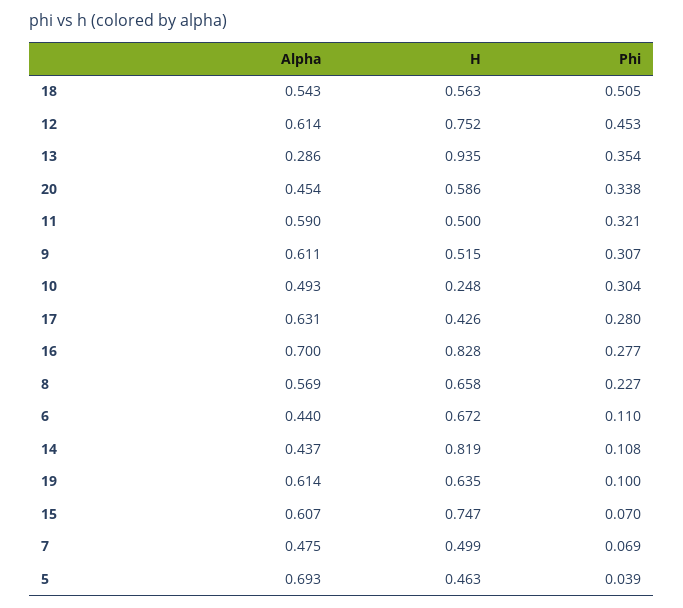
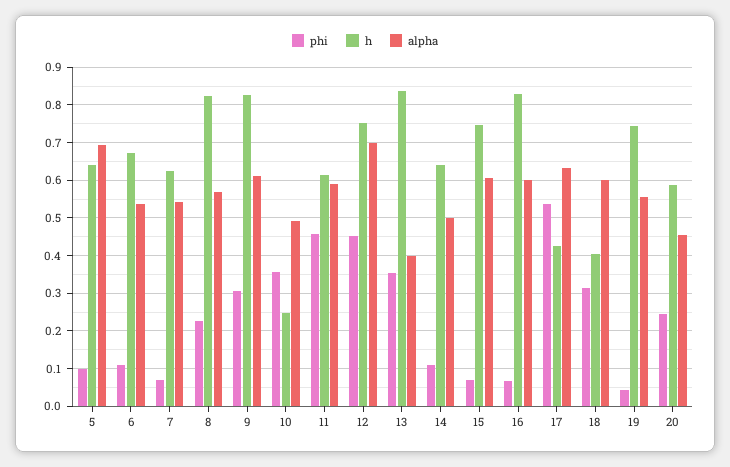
  {
    "Alpha": {
-     "18": 0.543,
+     "18": 0.6,
-     "12": 0.614,
+     "12": 0.7,
-     "13": 0.286,
+     "13": 0.4,
      "20": 0.454,
      "11": 0.59,
      "9": 0.611,
      "10": 0.493,
      "17": 0.631,
-     "16": 0.7,
+     "16": 0.6,
      "8": 0.569,
-     "6": 0.44,
+     "6": 0.54,
-     "14": 0.437,
+     "14": 0.5,
-     "19": 0.614,
+     "19": 0.56,
      "15": 0.607,
-     "7": 0.475,
+     "7": 0.54,
      "5": 0.693
    },
    "H": {
-     "18": 0.563,
+     "18": 0.4,
      "12": 0.752,
-     "13": 0.935,
+     "13": 0.84,
      "20": 0.586,
-     "11": 0.5,
+     "11": 0.62,
-     "9": 0.515,
+     "9": 0.82,
      "10": 0.248,
      "17": 0.426,
      "16": 0.828,
-     "8": 0.658,
+     "8": 0.82,
      "6": 0.672,
-     "14": 0.819,
+     "14": 0.64,
-     "19": 0.635,
+     "19": 0.74,
      "15": 0.747,
-     "7": 0.499,
+     "7": 0.62,
-     "5": 0.463
+     "5": 0.64
    },
    "Phi": {
-     "18": 0.505,
+     "18": 0.32,
      "12": 0.453,
      "13": 0.354,
-     "20": 0.338,
+     "20": 0.24,
-     "11": 0.321,
+     "11": 0.46,
      "9": 0.307,
-     "10": 0.304,
+     "10": 0.36,
-     "17": 0.28,
+     "17": 0.54,
-     "16": 0.277,
+     "16": 0.06,
      "8": 0.227,
      "6": 0.11,
      "14": 0.108,
-     "19": 0.1,
+     "19": 0.04,
      "15": 0.07,
      "7": 0.069,
-     "5": 0.039
+     "5": 0.1
    }
  }

